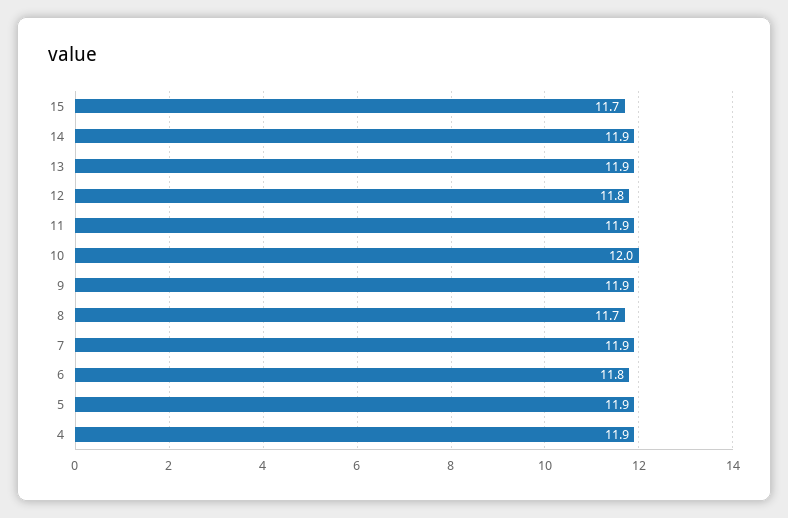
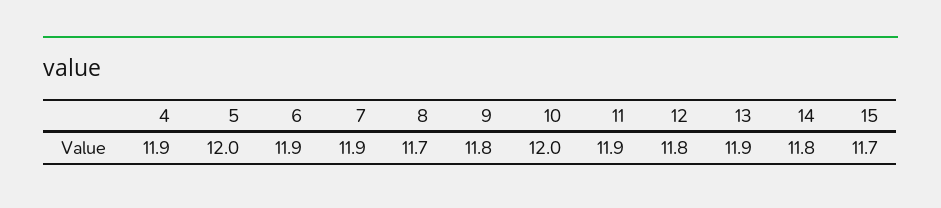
  {
    "15": 11.7,
-   "14": 11.9,
+   "14": 11.8,
    "13": 11.9,
    "12": 11.8,
    "11": 11.9,
    "10": 12,
-   "9": 11.9,
+   "9": 11.8,
    "8": 11.7,
    "7": 11.9,
-   "6": 11.8,
+   "6": 11.9,
-   "5": 11.9,
+   "5": 12,
    "4": 11.9
  }

